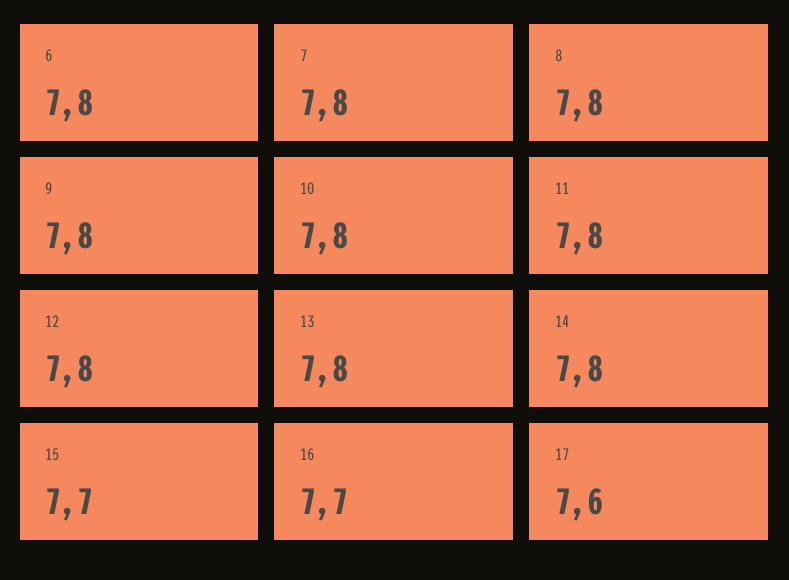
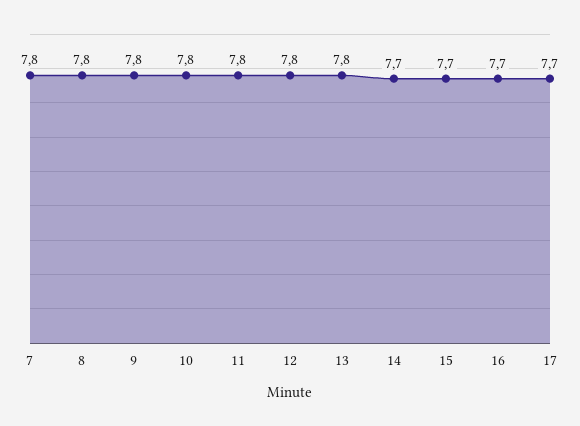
  {
-   "6": 7.8,
    "7": 7.8,
    "8": 7.8,
    "9": 7.8,
    "10": 7.8,
    "11": 7.8,
    "12": 7.8,
    "13": 7.8,
-   "14": 7.8,
+   "14": 7.7,
    "15": 7.7,
    "16": 7.7,
-   "17": 7.6
+   "17": 7.7
  }

